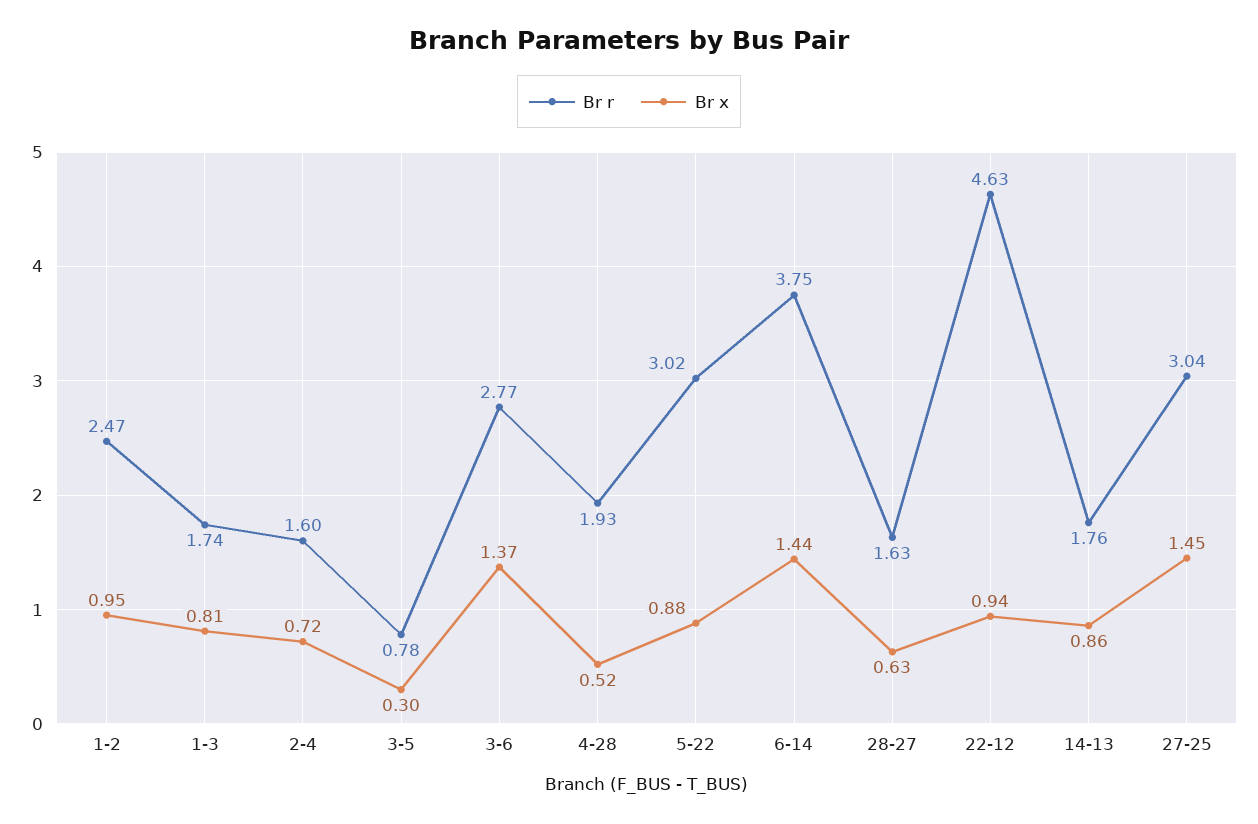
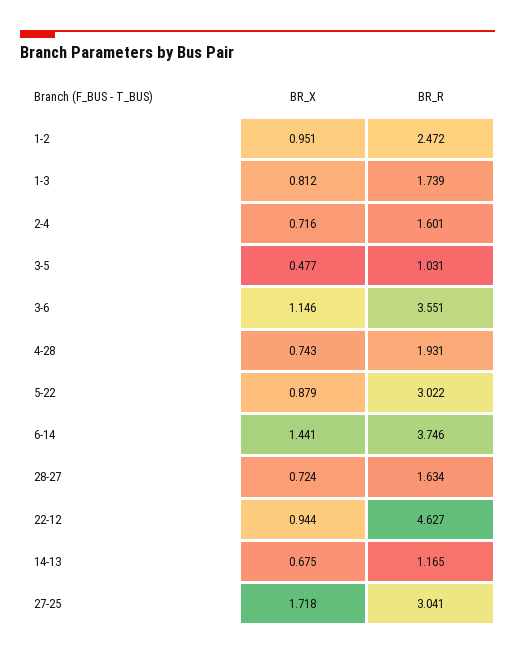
  {
    "Br r": {
      "1-2": 2.472,
      "1-3": 1.739,
      "2-4": 1.601,
-     "3-5": 0.78,
+     "3-5": 1.031,
-     "3-6": 2.77,
+     "3-6": 3.551,
      "4-28": 1.931,
      "5-22": 3.022,
      "6-14": 3.746,
      "28-27": 1.634,
      "22-12": 4.627,
-     "14-13": 1.76,
+     "14-13": 1.165,
      "27-25": 3.041
    },
    "Br x": {
      "1-2": 0.951,
      "1-3": 0.812,
      "2-4": 0.716,
-     "3-5": 0.3,
+     "3-5": 0.477,
-     "3-6": 1.37,
+     "3-6": 1.146,
-     "4-28": 0.52,
+     "4-28": 0.743,
      "5-22": 0.879,
      "6-14": 1.441,
-     "28-27": 0.63,
+     "28-27": 0.724,
      "22-12": 0.944,
-     "14-13": 0.86,
+     "14-13": 0.675,
-     "27-25": 1.45
+     "27-25": 1.718
    }
  }

